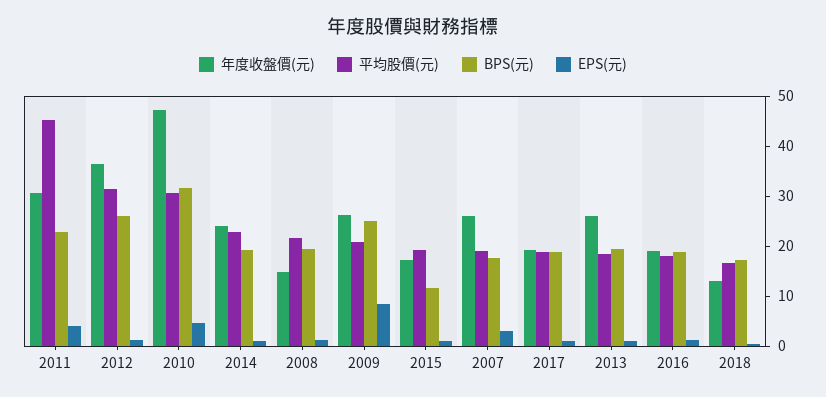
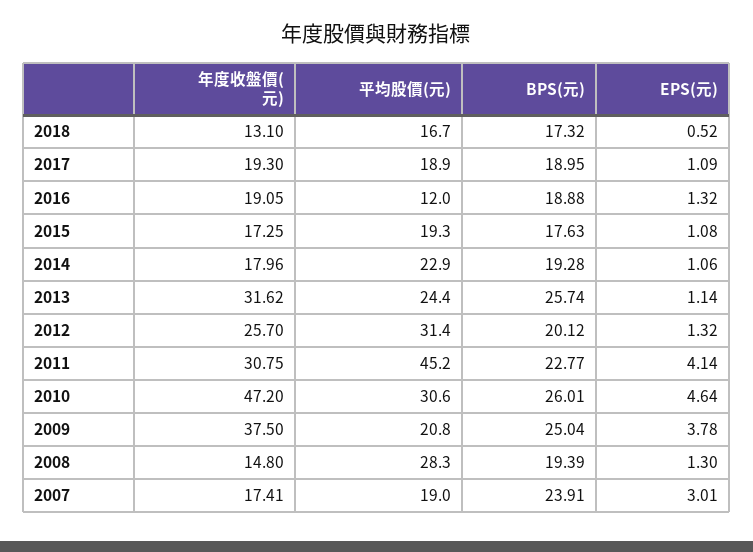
  {
    "年度收盤價(元)": {
      "2011": 30.75,
-     "2012": 36,
+     "2012": 25.7,
      "2010": 47.2,
-     "2014": 24,
+     "2014": 17.96,
      "2008": 14.8,
-     "2009": 26,
+     "2009": 37.5,
      "2015": 17.25,
-     "2007": 26,
+     "2007": 17.41,
      "2017": 19.3,
-     "2013": 26,
+     "2013": 31.62,
      "2016": 19.05,
      "2018": 13.1
    },
    "平均股價(元)": {
      "2011": 45.2,
      "2012": 31.4,
      "2010": 30.6,
      "2014": 22.9,
-     "2008": 22,
+     "2008": 28.3,
      "2009": 20.8,
      "2015": 19.3,
      "2007": 19,
      "2017": 18.9,
-     "2013": 18,
+     "2013": 24.4,
-     "2016": 18,
+     "2016": 12,
      "2018": 16.7
    },
    "BPS(元)": {
      "2011": 22.77,
-     "2012": 26,
+     "2012": 20.12,
-     "2010": 32,
+     "2010": 26.01,
      "2014": 19.28,
      "2008": 19.39,
      "2009": 25.04,
-     "2015": 12,
+     "2015": 17.63,
-     "2007": 18,
+     "2007": 23.91,
      "2017": 18.95,
-     "2013": 20,
+     "2013": 25.74,
      "2016": 18.88,
      "2018": 17.32
    },
    "EPS(元)": {
      "2011": 4.14,
      "2012": 1.32,
      "2010": 4.64,
      "2014": 1.06,
      "2008": 1.3,
-     "2009": 8,
+     "2009": 3.78,
      "2015": 1.08,
      "2007": 3.01,
      "2017": 1.09,
      "2013": 1.14,
      "2016": 1.32,
      "2018": 0.52
    }
  }

